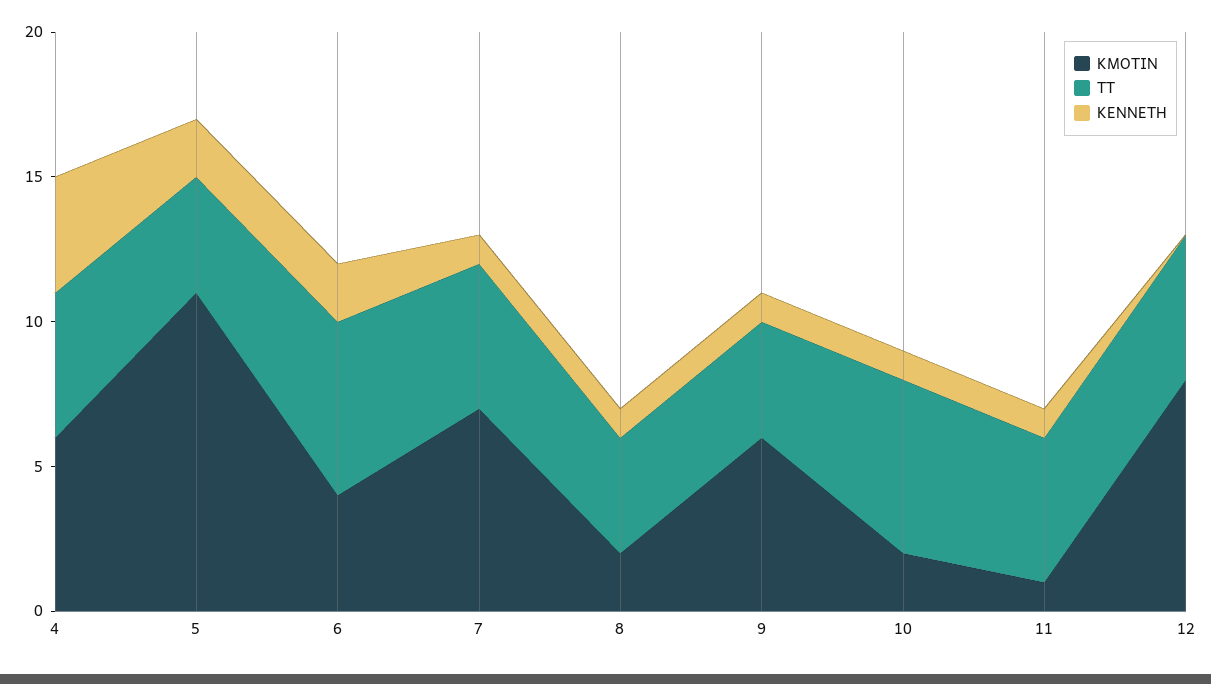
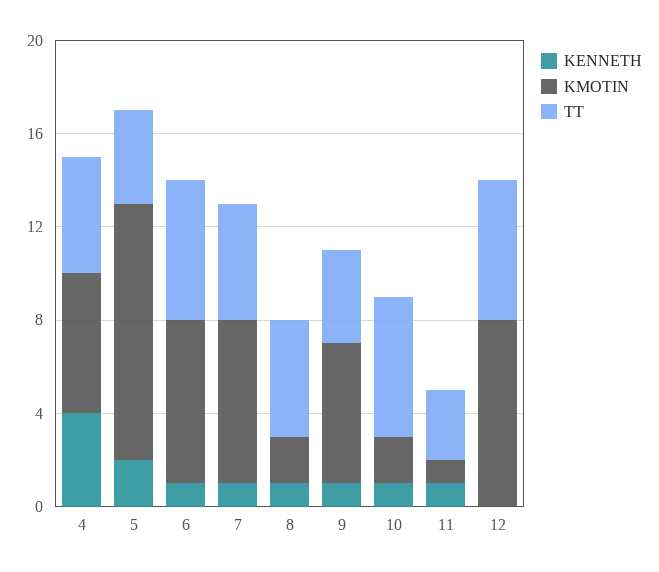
  {
    "KMOTIN": {
      "4": 6,
      "5": 11,
-     "6": 4,
+     "6": 7,
      "7": 7,
      "8": 2,
      "9": 6,
      "10": 2,
      "11": 1,
      "12": 8
    },
    "TT": {
      "4": 5,
      "5": 4,
      "6": 6,
      "7": 5,
-     "8": 4,
+     "8": 5,
      "9": 4,
      "10": 6,
-     "11": 5,
+     "11": 3,
-     "12": 5
+     "12": 6
    },
    "KENNETH": {
      "4": 4,
      "5": 2,
-     "6": 2,
+     "6": 1,
      "7": 1,
      "8": 1,
      "9": 1,
      "10": 1,
      "11": 1,
      "12": 0
    }
  }

